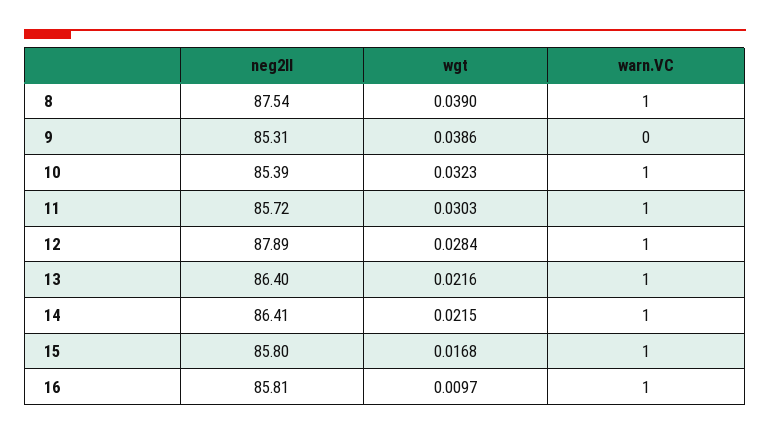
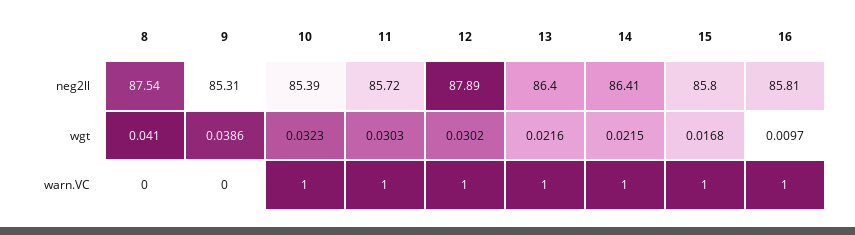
  {
    "neg2ll": {
      "8": 87.54,
      "9": 85.31,
      "10": 85.39,
      "11": 85.72,
      "12": 87.89,
      "13": 86.4,
      "14": 86.41,
      "15": 85.8,
      "16": 85.81
    },
    "wgt": {
-     "8": 0.039,
+     "8": 0.041,
      "9": 0.0386,
      "10": 0.0323,
      "11": 0.0303,
-     "12": 0.0284,
+     "12": 0.0302,
      "13": 0.0216,
      "14": 0.0215,
      "15": 0.0168,
      "16": 0.0097
    },
    "warn.VC": {
-     "8": 1,
+     "8": 0,
      "9": 0,
      "10": 1,
      "11": 1,
      "12": 1,
      "13": 1,
      "14": 1,
      "15": 1,
      "16": 1
    }
  }

